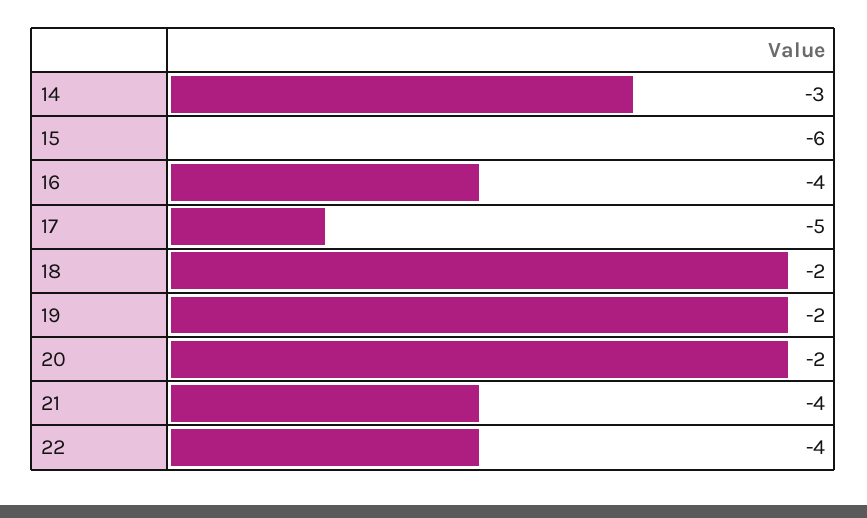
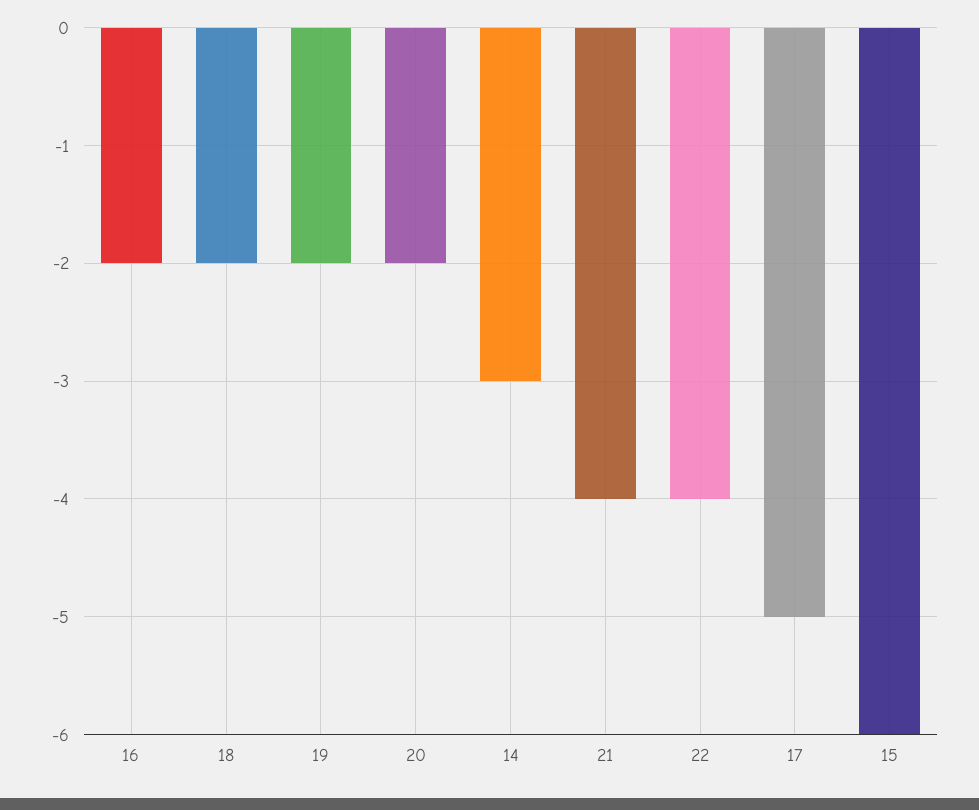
  {
    "14": -3,
    "15": -6,
-   "16": -4,
+   "16": -2,
    "17": -5,
    "18": -2,
    "19": -2,
    "20": -2,
    "21": -4,
    "22": -4
  }

